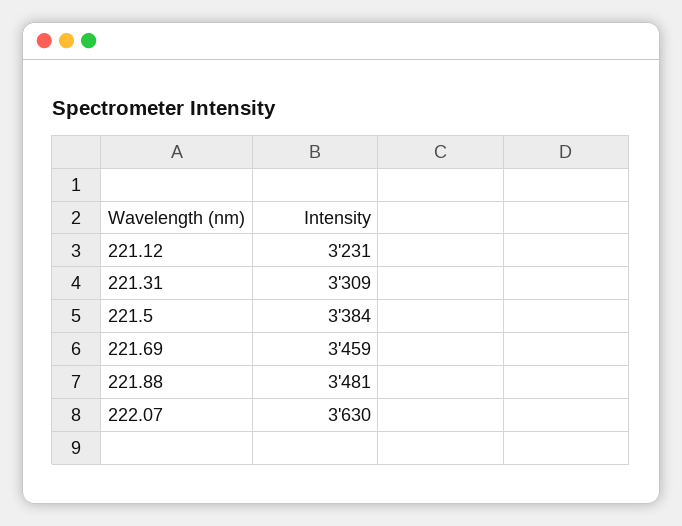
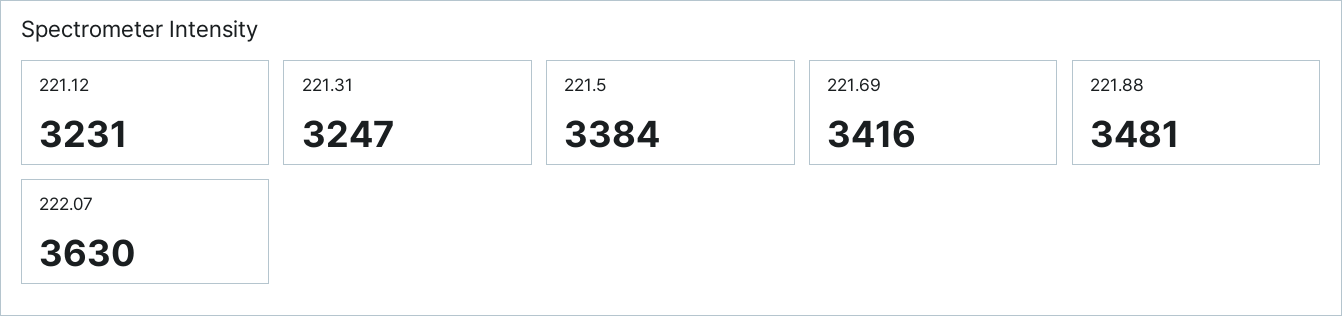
  {
    "221.12": 3231,
-   "221.31": 3309,
+   "221.31": 3247,
    "221.5": 3384,
-   "221.69": 3459,
+   "221.69": 3416,
    "221.88": 3481,
    "222.07": 3630
  }

